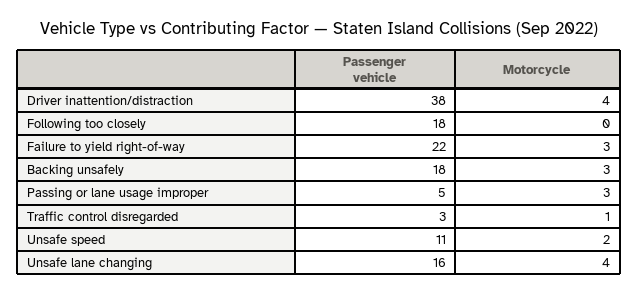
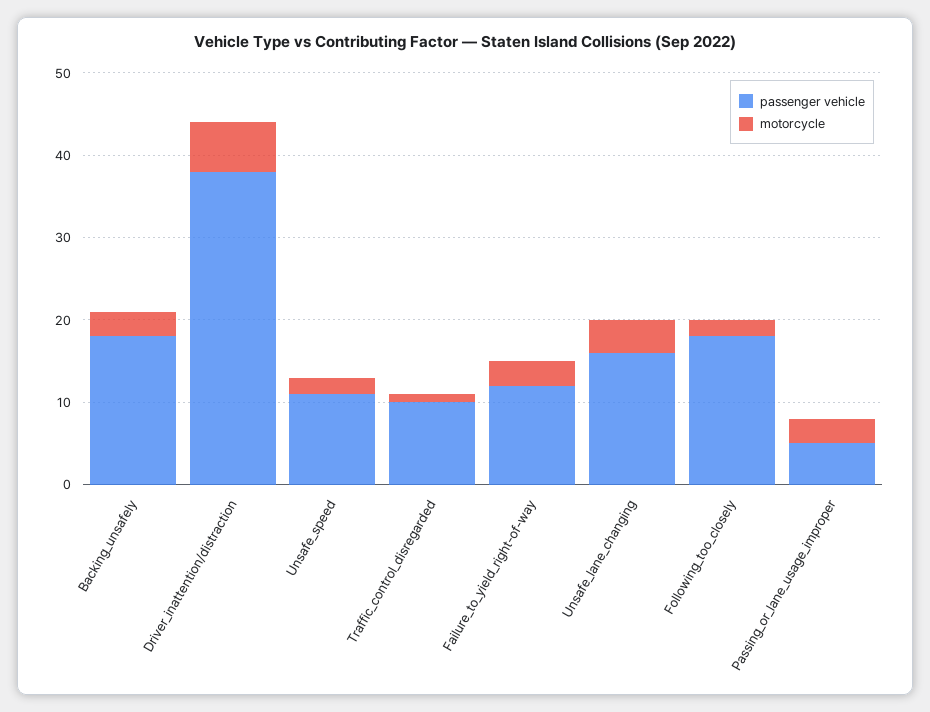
  {
    "Passenger vehicle": {
      "Driver inattention/distraction": 38,
      "Following too closely": 18,
-     "Failure to yield right-of-way": 22,
+     "Failure to yield right-of-way": 12,
      "Backing unsafely": 18,
      "Passing or lane usage improper": 5,
-     "Traffic control disregarded": 3,
+     "Traffic control disregarded": 10,
      "Unsafe speed": 11,
      "Unsafe lane changing": 16
    },
    "Motorcycle": {
-     "Driver inattention/distraction": 4,
+     "Driver inattention/distraction": 6,
-     "Following too closely": 0,
+     "Following too closely": 2,
      "Failure to yield right-of-way": 3,
      "Backing unsafely": 3,
      "Passing or lane usage improper": 3,
      "Traffic control disregarded": 1,
      "Unsafe speed": 2,
      "Unsafe lane changing": 4
    }
  }

